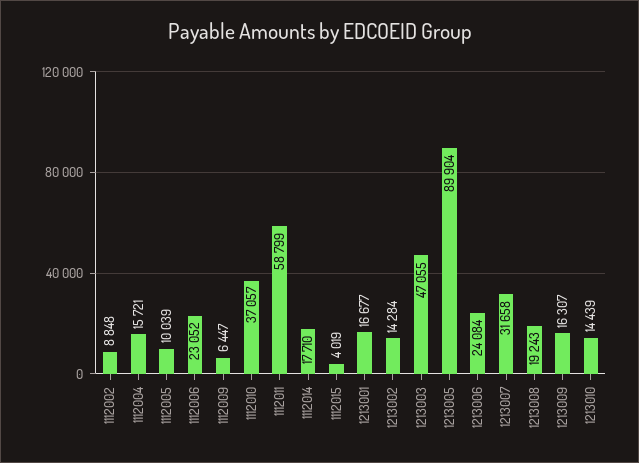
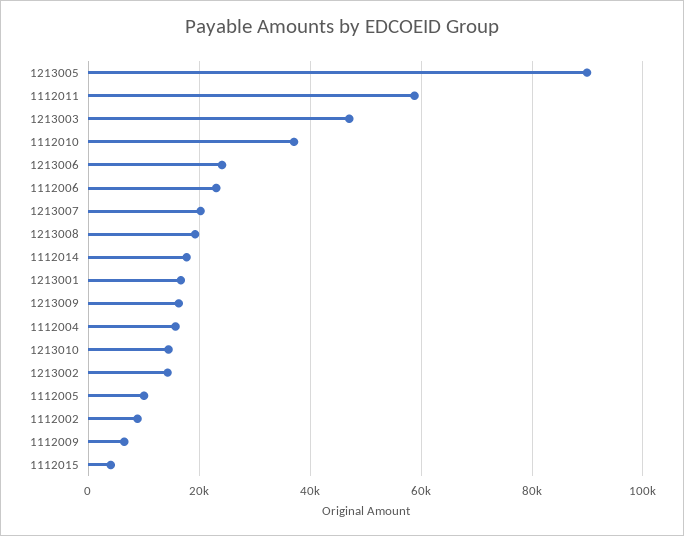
  {
    "1112002": 8848,
    "1112004": 15721,
    "1112005": 10039,
    "1112006": 23052,
    "1112009": 6447,
    "1112010": 37057,
    "1112011": 58799,
    "1112014": 17710,
    "1112015": 4019,
    "1213001": 16677,
    "1213002": 14284,
    "1213003": 47055,
    "1213005": 89904,
    "1213006": 24084,
-   "1213007": 31658,
+   "1213007": 20000,
    "1213008": 19243,
    "1213009": 16307,
    "1213010": 14439
  }

